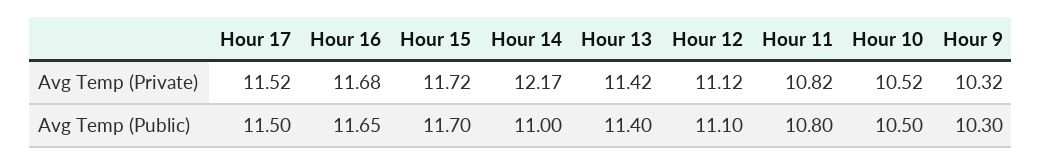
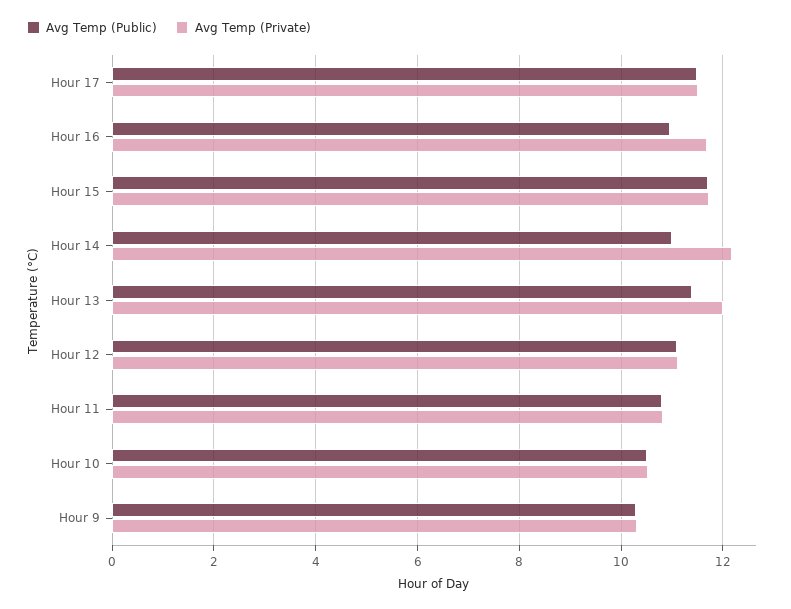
  {
    "Avg Temp (Private)": {
      "Hour 17": 11.52,
      "Hour 16": 11.68,
      "Hour 15": 11.72,
      "Hour 14": 12.17,
-     "Hour 13": 11.42,
+     "Hour 13": 12,
      "Hour 12": 11.12,
      "Hour 11": 10.82,
      "Hour 10": 10.52,
      "Hour 9": 10.32
    },
    "Avg Temp (Public)": {
      "Hour 17": 11.5,
-     "Hour 16": 11.65,
+     "Hour 16": 11,
      "Hour 15": 11.7,
      "Hour 14": 11,
      "Hour 13": 11.4,
      "Hour 12": 11.1,
      "Hour 11": 10.8,
      "Hour 10": 10.5,
      "Hour 9": 10.3
    }
  }

